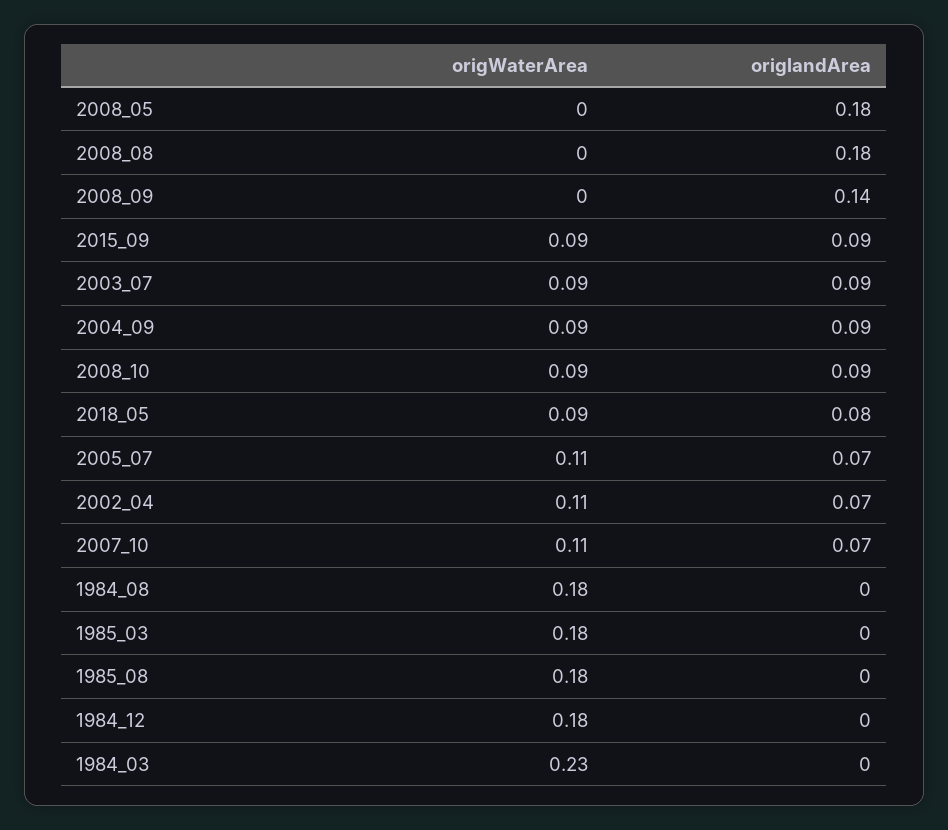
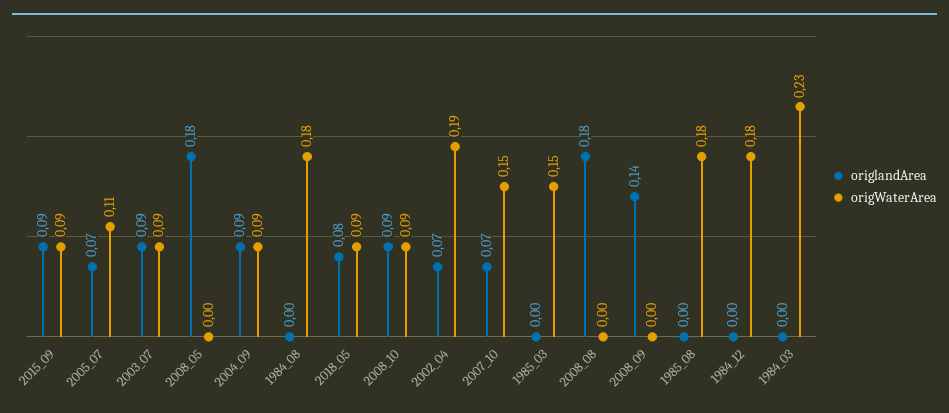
  {
    "origWaterArea": {
      "2008_05": 0,
      "2008_08": 0,
      "2008_09": 0,
      "2015_09": 0.09,
      "2003_07": 0.09,
      "2004_09": 0.09,
      "2008_10": 0.09,
      "2018_05": 0.09,
      "2005_07": 0.11,
-     "2002_04": 0.11,
+     "2002_04": 0.19,
-     "2007_10": 0.11,
+     "2007_10": 0.15,
      "1984_08": 0.18,
-     "1985_03": 0.18,
+     "1985_03": 0.15,
      "1985_08": 0.18,
      "1984_12": 0.18,
      "1984_03": 0.23
    },
    "origlandArea": {
      "2008_05": 0.18,
      "2008_08": 0.18,
      "2008_09": 0.14,
      "2015_09": 0.09,
      "2003_07": 0.09,
      "2004_09": 0.09,
      "2008_10": 0.09,
      "2018_05": 0.08,
      "2005_07": 0.07,
      "2002_04": 0.07,
      "2007_10": 0.07,
      "1984_08": 0,
      "1985_03": 0,
      "1985_08": 0,
      "1984_12": 0,
      "1984_03": 0
    }
  }

